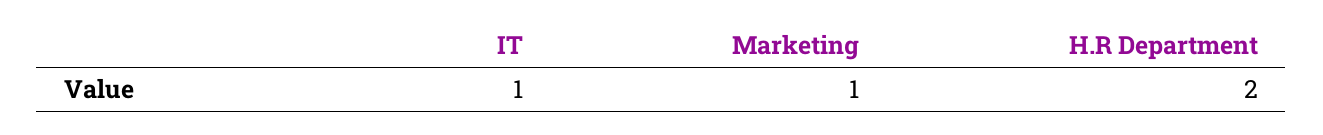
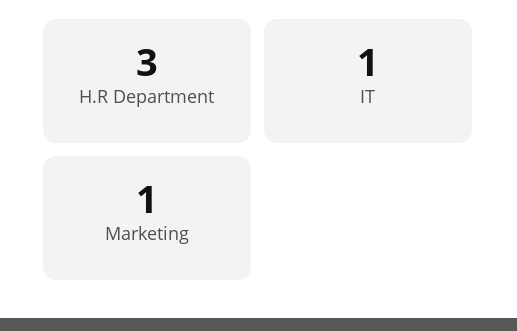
  {
    "IT": 1,
    "Marketing": 1,
-   "H.R Department": 2
+   "H.R Department": 3
  }

